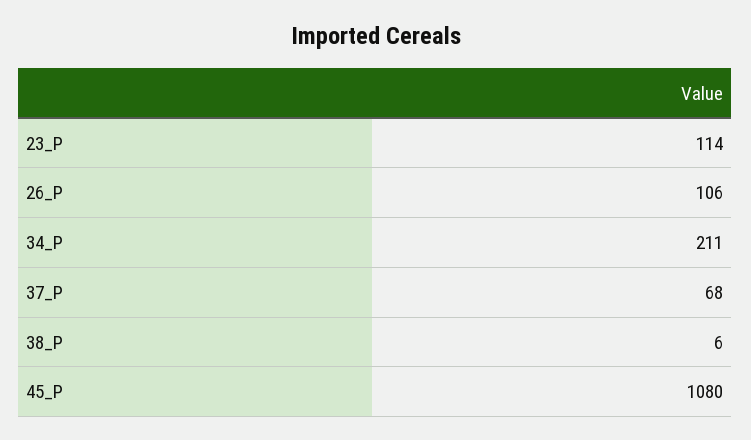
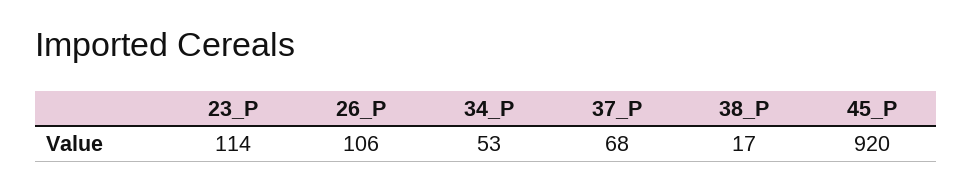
  {
    "23_P": 114,
    "26_P": 106,
-   "34_P": 211,
+   "34_P": 53,
    "37_P": 68,
-   "38_P": 6,
+   "38_P": 17,
-   "45_P": 1080
+   "45_P": 920
  }

